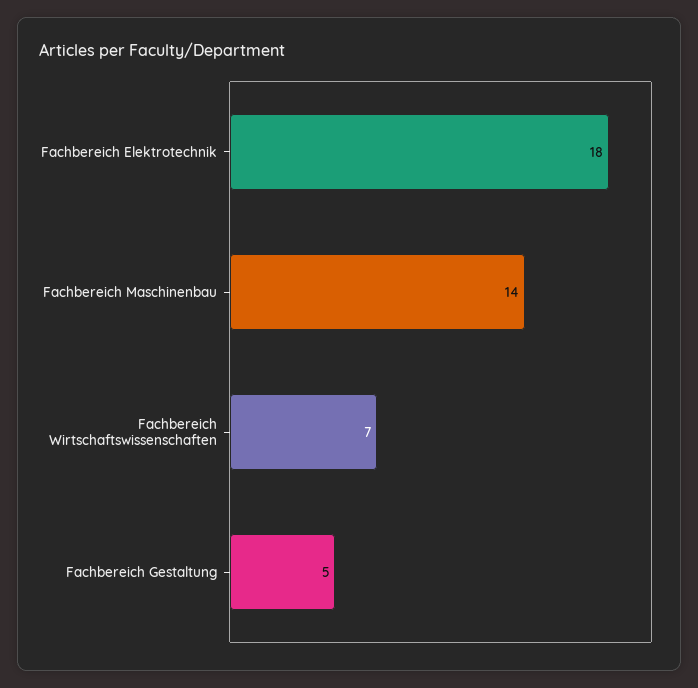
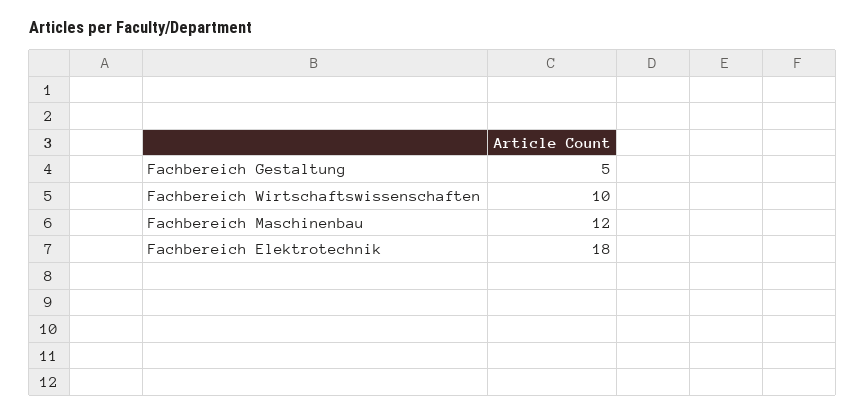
  {
    "Fachbereich Elektrotechnik": 18,
-   "Fachbereich Maschinenbau": 14,
+   "Fachbereich Maschinenbau": 12,
-   "Fachbereich Wirtschaftswissenschaften": 7,
+   "Fachbereich Wirtschaftswissenschaften": 10,
    "Fachbereich Gestaltung": 5
  }

